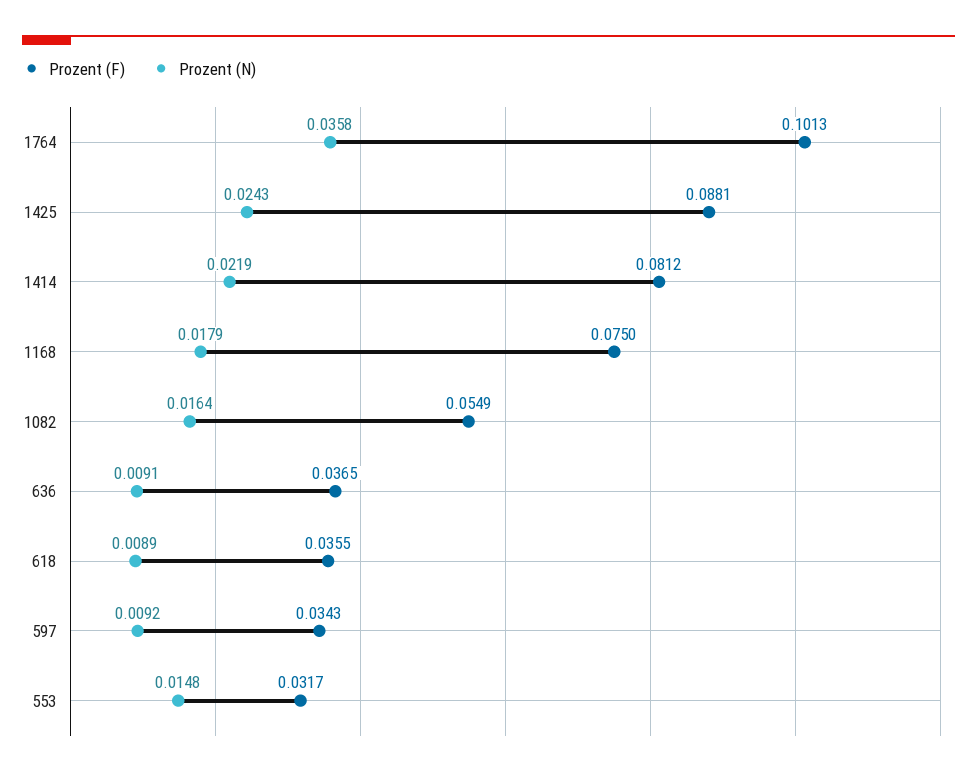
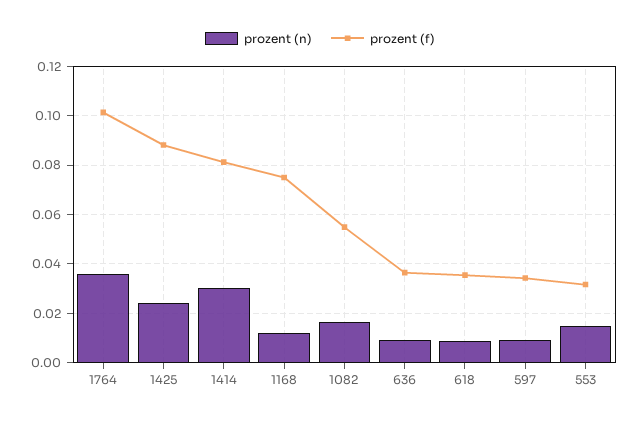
  {
    "Prozent (F)": {
      "1764": 0.1013,
      "1425": 0.0881,
      "1414": 0.0812,
      "1168": 0.075,
      "1082": 0.0549,
      "636": 0.0365,
      "618": 0.0355,
      "597": 0.0343,
      "553": 0.0317
    },
    "Prozent (N)": {
      "1764": 0.0358,
      "1425": 0.0243,
-     "1414": 0.0219,
+     "1414": 0.03,
-     "1168": 0.0179,
+     "1168": 0.0125,
      "1082": 0.0164,
      "636": 0.0091,
      "618": 0.0089,
      "597": 0.0092,
      "553": 0.0148
    }
  }

